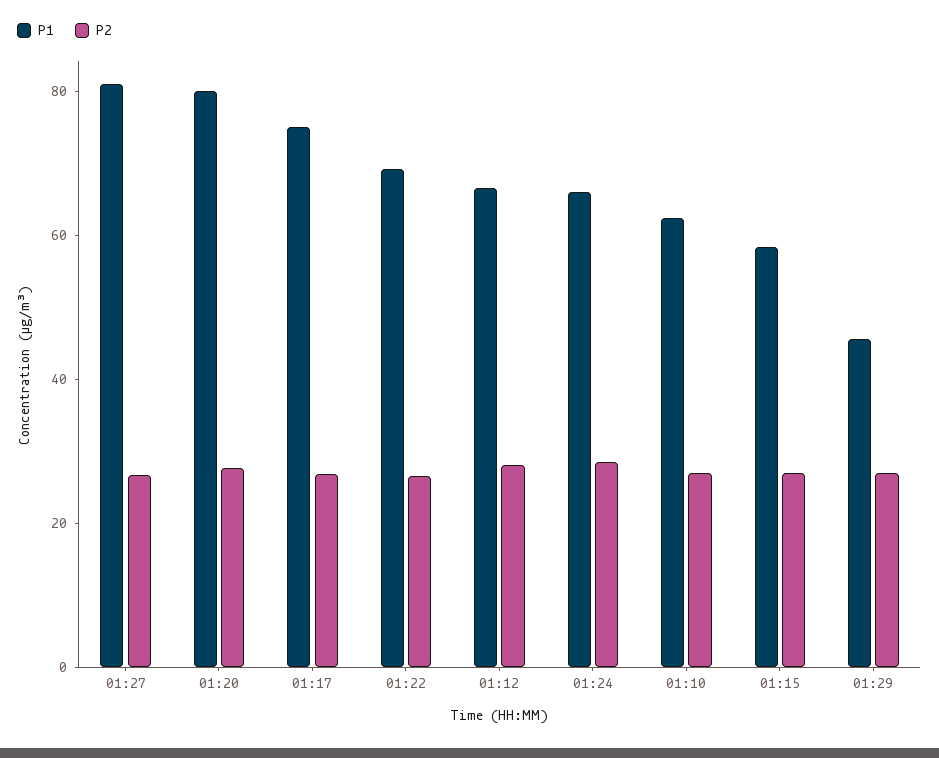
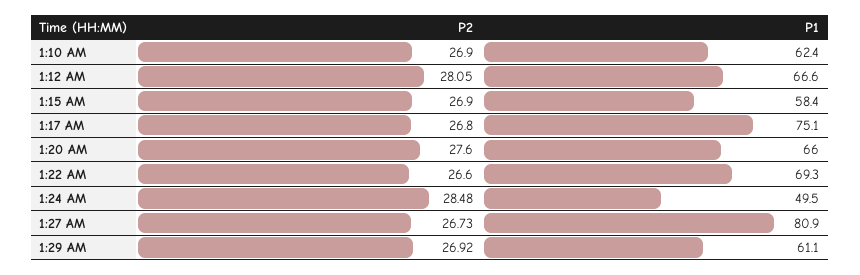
  {
    "P1": {
      "01:27": 80.9,
-     "01:20": 80,
+     "01:20": 66,
      "01:17": 75.1,
      "01:22": 69.3,
      "01:12": 66.6,
-     "01:24": 65,
+     "01:24": 49.5,
      "01:10": 62.4,
      "01:15": 58.4,
-     "01:29": 45
+     "01:29": 61.1
    },
    "P2": {
      "01:27": 26.73,
      "01:20": 27.6,
      "01:17": 26.8,
      "01:22": 26.6,
      "01:12": 28.05,
      "01:24": 28.48,
      "01:10": 26.9,
      "01:15": 26.9,
      "01:29": 26.92
    }
  }

